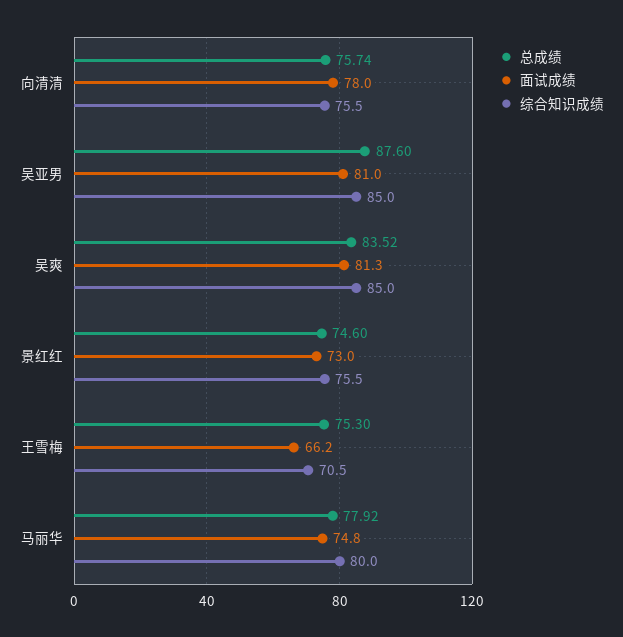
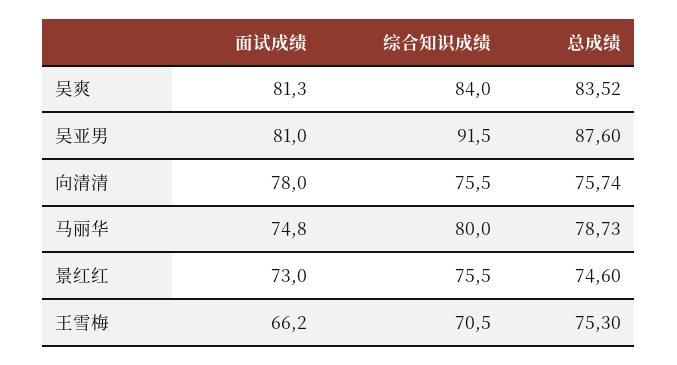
  {
    "总成绩": {
      "向清清": 75.74,
      "吴亚男": 87.6,
      "吴爽": 83.52,
      "景红红": 74.6,
      "王雪梅": 75.3,
-     "马丽华": 77.92
+     "马丽华": 78.73
    },
    "面试成绩": {
      "向清清": 78,
      "吴亚男": 81,
      "吴爽": 81.3,
      "景红红": 73,
      "王雪梅": 66.2,
      "马丽华": 74.8
    },
    "综合知识成绩": {
      "向清清": 75.5,
-     "吴亚男": 85,
+     "吴亚男": 91.5,
-     "吴爽": 85,
+     "吴爽": 84,
      "景红红": 75.5,
      "王雪梅": 70.5,
      "马丽华": 80
    }
  }

